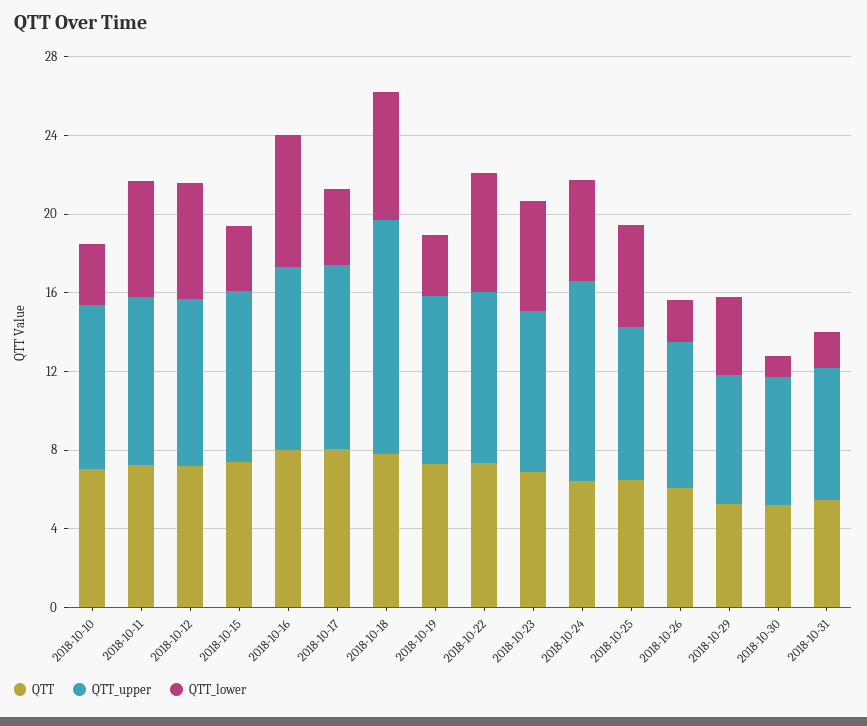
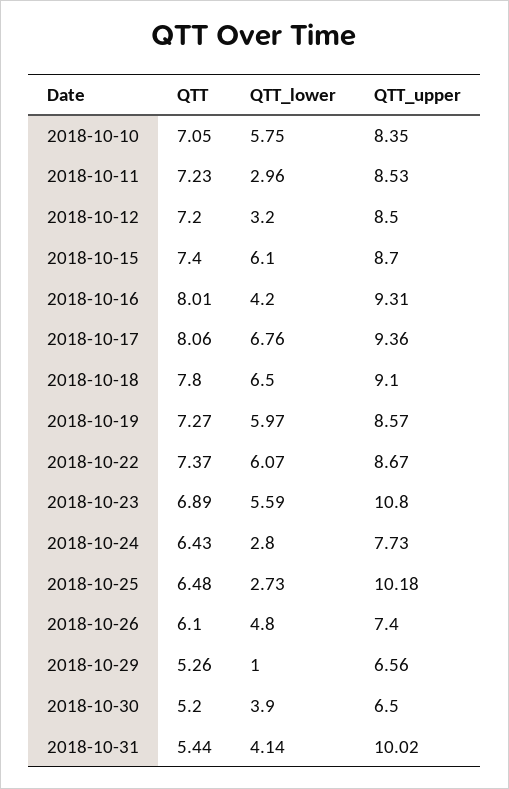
  {
    "QTT": {
      "2018-10-10": 7.05,
      "2018-10-11": 7.23,
      "2018-10-12": 7.2,
      "2018-10-15": 7.4,
      "2018-10-16": 8.01,
      "2018-10-17": 8.06,
      "2018-10-18": 7.8,
      "2018-10-19": 7.27,
      "2018-10-22": 7.37,
      "2018-10-23": 6.89,
      "2018-10-24": 6.43,
      "2018-10-25": 6.48,
      "2018-10-26": 6.1,
      "2018-10-29": 5.26,
      "2018-10-30": 5.2,
      "2018-10-31": 5.44
    },
    "QTT_upper": {
      "2018-10-10": 8.35,
      "2018-10-11": 8.53,
      "2018-10-12": 8.5,
      "2018-10-15": 8.7,
      "2018-10-16": 9.31,
      "2018-10-17": 9.36,
-     "2018-10-18": 12,
+     "2018-10-18": 9.1,
      "2018-10-19": 8.57,
      "2018-10-22": 8.67,
-     "2018-10-23": 8,
+     "2018-10-23": 10.8,
-     "2018-10-24": 10,
+     "2018-10-24": 7.73,
-     "2018-10-25": 8,
+     "2018-10-25": 10.18,
      "2018-10-26": 7.4,
      "2018-10-29": 6.56,
      "2018-10-30": 6.5,
-     "2018-10-31": 7
+     "2018-10-31": 10.02
    },
    "QTT_lower": {
-     "2018-10-10": 3,
+     "2018-10-10": 5.75,
-     "2018-10-11": 6,
+     "2018-10-11": 2.96,
-     "2018-10-12": 6,
+     "2018-10-12": 3.2,
-     "2018-10-15": 3,
+     "2018-10-15": 6.1,
-     "2018-10-16": 7,
+     "2018-10-16": 4.2,
-     "2018-10-17": 4,
+     "2018-10-17": 6.76,
      "2018-10-18": 6.5,
-     "2018-10-19": 3,
+     "2018-10-19": 5.97,
      "2018-10-22": 6.07,
      "2018-10-23": 5.59,
-     "2018-10-24": 5,
+     "2018-10-24": 2.8,
-     "2018-10-25": 5,
+     "2018-10-25": 2.73,
-     "2018-10-26": 2,
+     "2018-10-26": 4.8,
-     "2018-10-29": 4,
+     "2018-10-29": 1,
-     "2018-10-30": 1,
+     "2018-10-30": 3.9,
-     "2018-10-31": 2
+     "2018-10-31": 4.14
    }
  }

